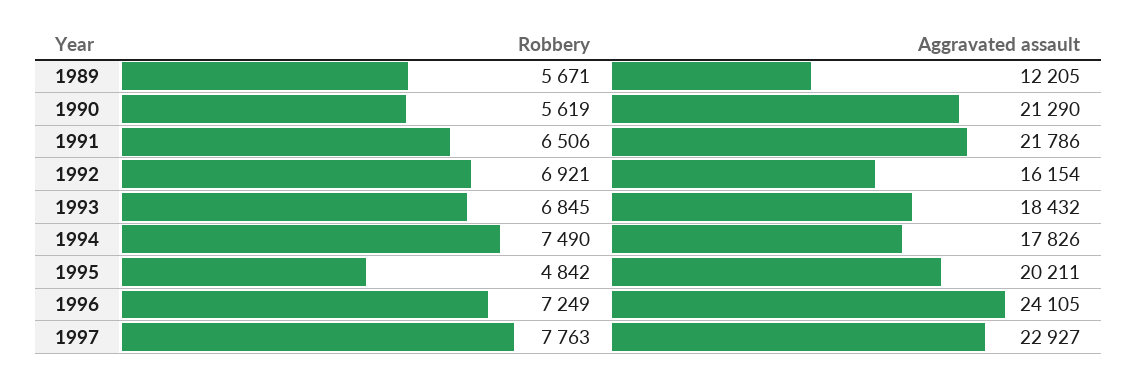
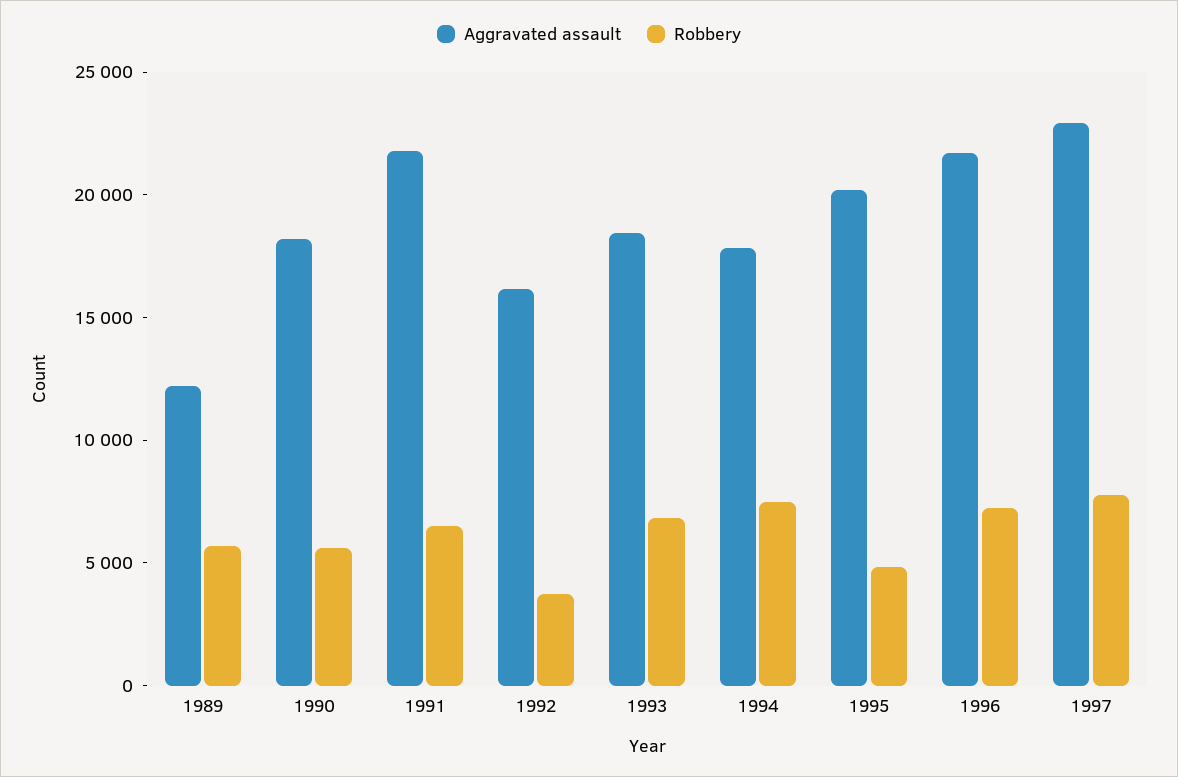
  {
    "Robbery": {
      "1989": 5671,
      "1990": 5619,
      "1991": 6506,
-     "1992": 6921,
+     "1992": 4000,
      "1993": 6845,
      "1994": 7490,
      "1995": 4842,
      "1996": 7249,
      "1997": 7763
    },
    "Aggravated assault": {
      "1989": 12205,
-     "1990": 21290,
+     "1990": 18000,
      "1991": 21786,
      "1992": 16154,
      "1993": 18432,
      "1994": 17826,
      "1995": 20211,
-     "1996": 24105,
+     "1996": 22000,
      "1997": 22927
    }
  }

